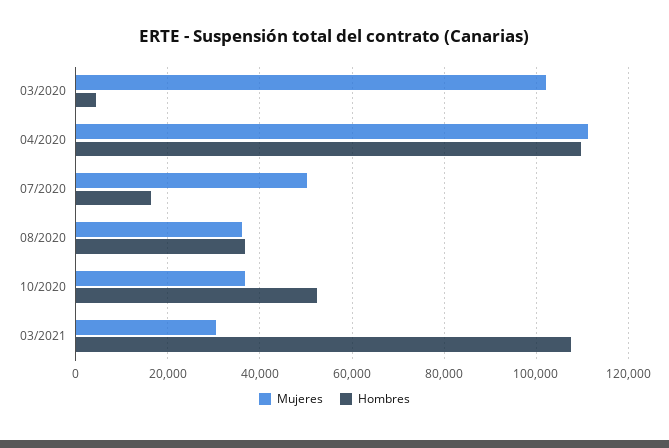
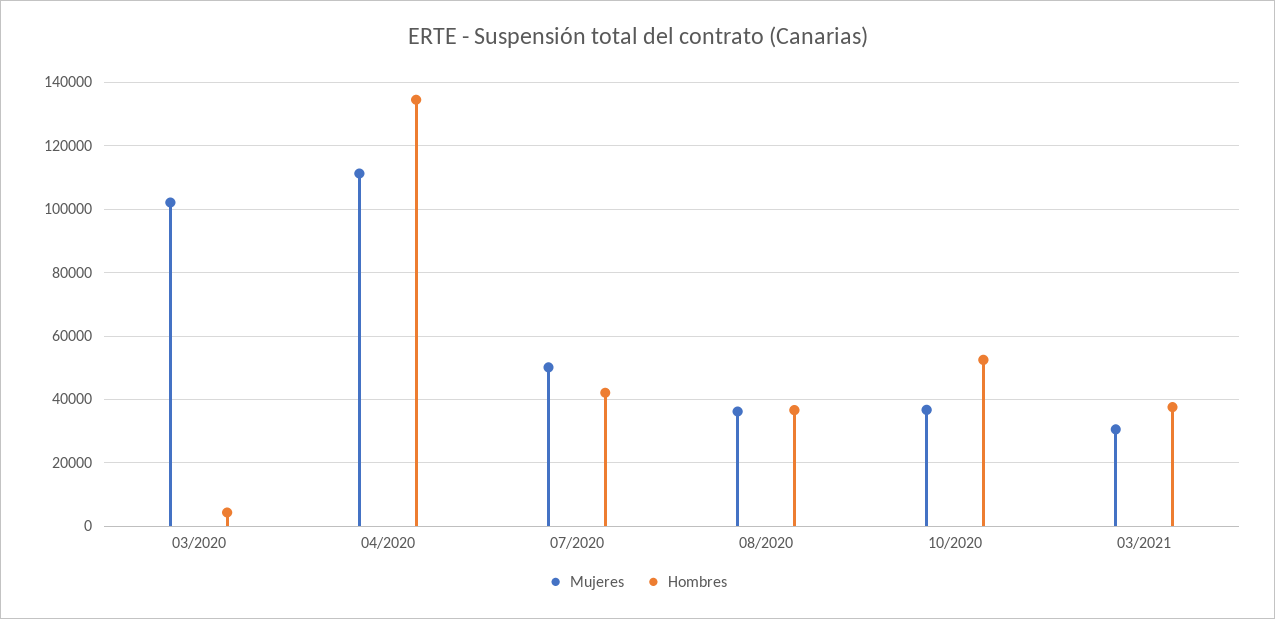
  {
    "Mujeres": {
      "03/2020": 102000,
      "04/2020": 112000,
      "07/2020": 50000,
      "08/2020": 36000,
      "10/2020": 36000,
      "03/2021": 30000
    },
    "Hombres": {
      "03/2020": 4000,
-     "04/2020": 110000,
+     "04/2020": 134000,
-     "07/2020": 16000,
+     "07/2020": 42000,
      "08/2020": 36000,
      "10/2020": 52000,
-     "03/2021": 108000
+     "03/2021": 38000
    }
  }

